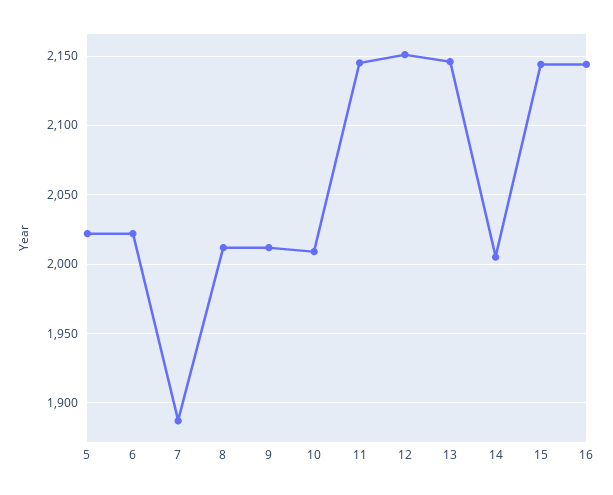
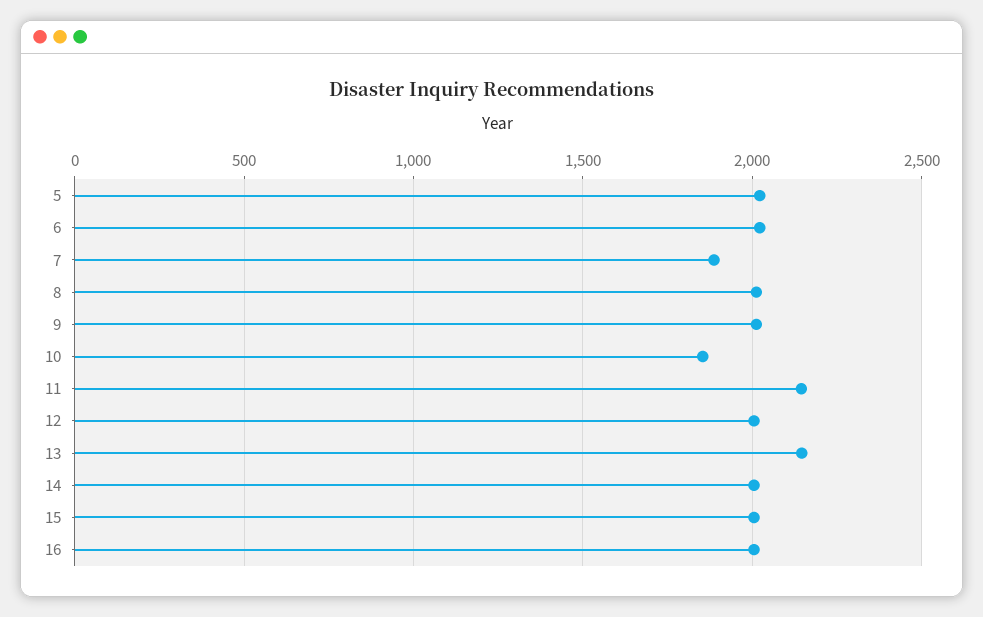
  {
    "5": 2020,
    "6": 2020,
    "7": 1885,
    "8": 2010,
    "9": 2010,
-   "10": 2010,
+   "10": 1850,
    "11": 2145,
-   "12": 2150,
+   "12": 2000,
    "13": 2145,
    "14": 2005,
-   "15": 2145,
+   "15": 2000,
-   "16": 2145
+   "16": 2000
  }

